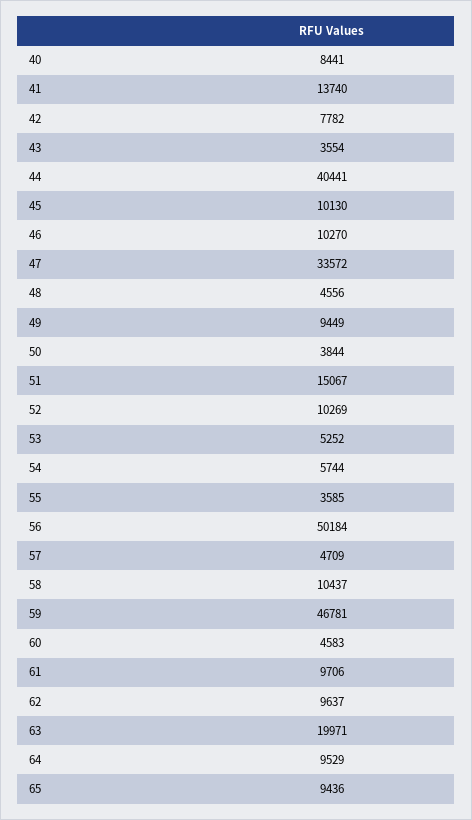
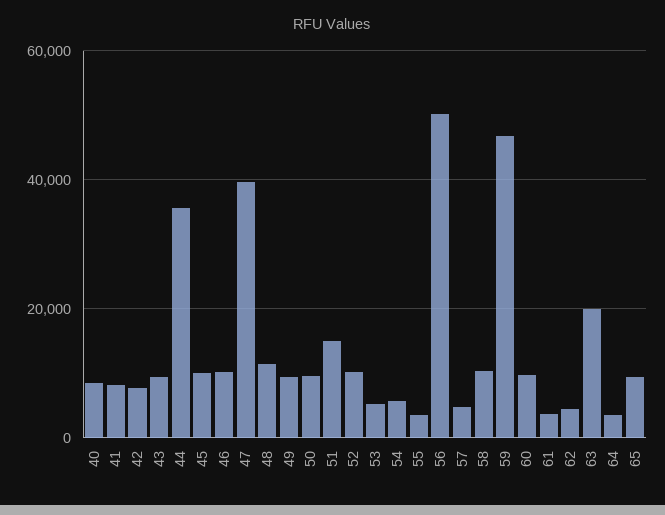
  {
    "40": 8441,
-   "41": 13740,
+   "41": 8000,
    "42": 7782,
-   "43": 3554,
+   "43": 10000,
-   "44": 40441,
+   "44": 36000,
    "45": 10130,
    "46": 10270,
-   "47": 33572,
+   "47": 40000,
-   "48": 4556,
+   "48": 12000,
    "49": 9449,
-   "50": 3844,
+   "50": 10000,
    "51": 15067,
    "52": 10269,
    "53": 5252,
    "54": 5744,
    "55": 3585,
    "56": 50184,
    "57": 4709,
    "58": 10437,
    "59": 46781,
-   "60": 4583,
+   "60": 10000,
-   "61": 9706,
+   "61": 4000,
-   "62": 9637,
+   "62": 4000,
    "63": 19971,
-   "64": 9529,
+   "64": 4000,
    "65": 9436
  }

